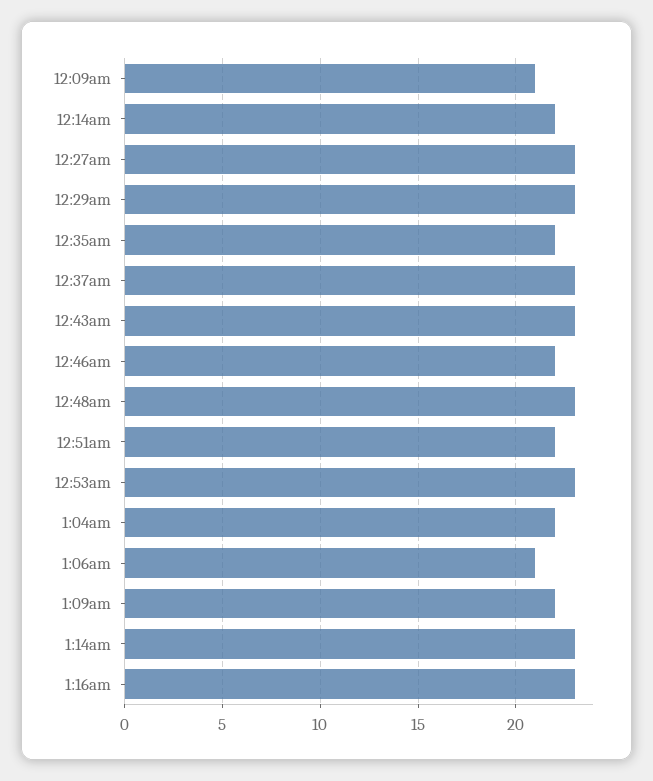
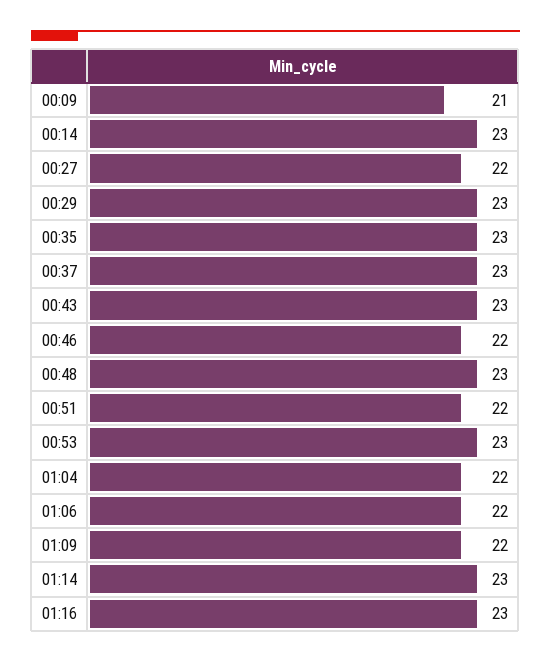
  {
    "12:09am": 21,
-   "12:14am": 22,
+   "12:14am": 23,
-   "12:27am": 23,
+   "12:27am": 22,
    "12:29am": 23,
-   "12:35am": 22,
+   "12:35am": 23,
    "12:37am": 23,
    "12:43am": 23,
    "12:46am": 22,
    "12:48am": 23,
    "12:51am": 22,
    "12:53am": 23,
    "1:04am": 22,
-   "1:06am": 21,
+   "1:06am": 22,
    "1:09am": 22,
    "1:14am": 23,
    "1:16am": 23
  }

